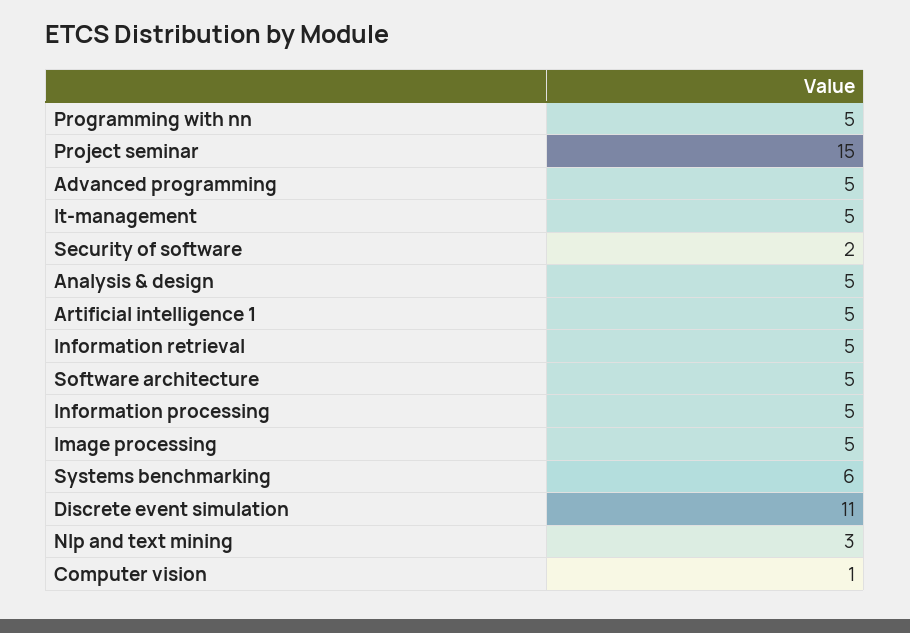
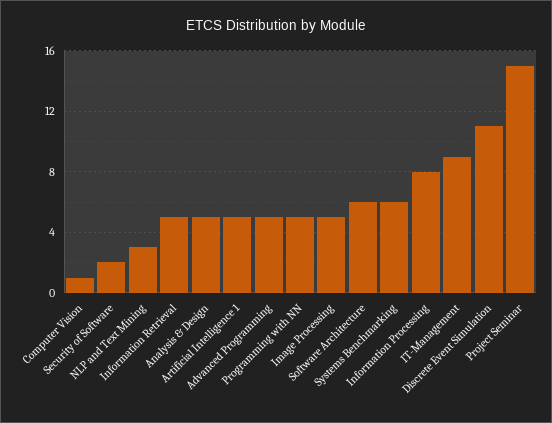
  {
    "Programming with nn": 5,
    "Project seminar": 15,
    "Advanced programming": 5,
-   "It-management": 5,
+   "It-management": 9,
    "Security of software": 2,
    "Analysis & design": 5,
    "Artificial intelligence 1": 5,
    "Information retrieval": 5,
-   "Software architecture": 5,
+   "Software architecture": 6,
-   "Information processing": 5,
+   "Information processing": 8,
    "Image processing": 5,
    "Systems benchmarking": 6,
    "Discrete event simulation": 11,
    "Nlp and text mining": 3,
    "Computer vision": 1
  }

